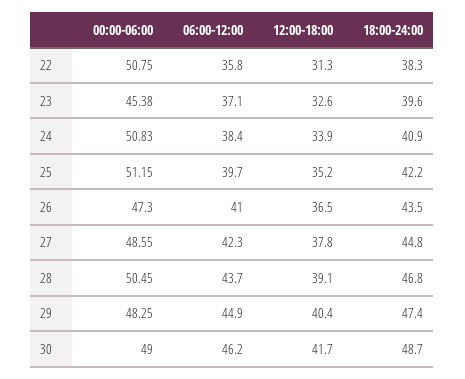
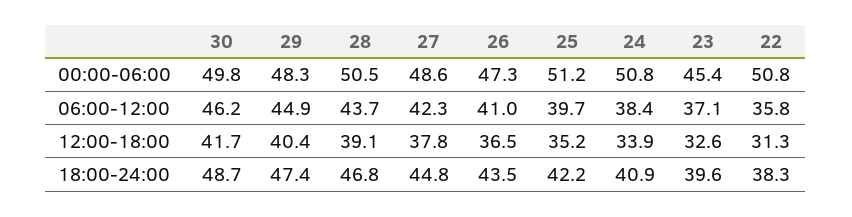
  {
    "00:00-06:00": {
      "22": 50.75,
      "23": 45.38,
      "24": 50.83,
      "25": 51.15,
      "26": 47.3,
      "27": 48.55,
      "28": 50.45,
      "29": 48.25,
-     "30": 49
+     "30": 49.8
    },
    "06:00-12:00": {
      "22": 35.8,
      "23": 37.1,
      "24": 38.4,
      "25": 39.7,
      "26": 41,
      "27": 42.3,
      "28": 43.7,
      "29": 44.9,
      "30": 46.2
    },
    "12:00-18:00": {
      "22": 31.3,
      "23": 32.6,
      "24": 33.9,
      "25": 35.2,
      "26": 36.5,
      "27": 37.8,
      "28": 39.1,
      "29": 40.4,
      "30": 41.7
    },
    "18:00-24:00": {
      "22": 38.3,
      "23": 39.6,
      "24": 40.9,
      "25": 42.2,
      "26": 43.5,
      "27": 44.8,
      "28": 46.8,
      "29": 47.4,
      "30": 48.7
    }
  }

